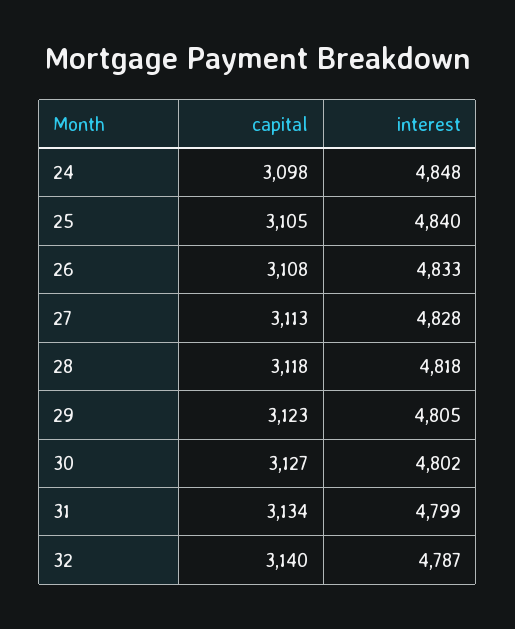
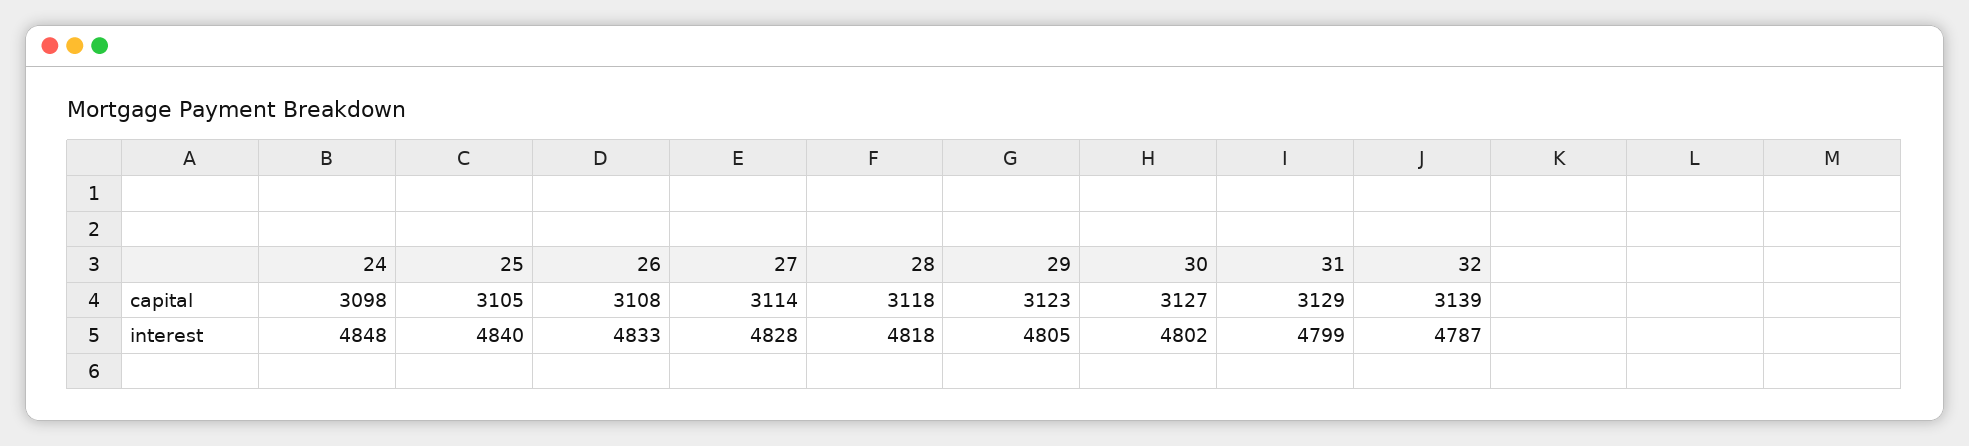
  {
    "capital": {
      "24": 3098,
      "25": 3105,
      "26": 3108,
-     "27": 3113,
+     "27": 3114,
      "28": 3118,
      "29": 3123,
      "30": 3127,
-     "31": 3134,
+     "31": 3129,
-     "32": 3140
+     "32": 3139
    },
    "interest": {
      "24": 4848,
      "25": 4840,
      "26": 4833,
      "27": 4828,
      "28": 4818,
      "29": 4805,
      "30": 4802,
      "31": 4799,
      "32": 4787
    }
  }

